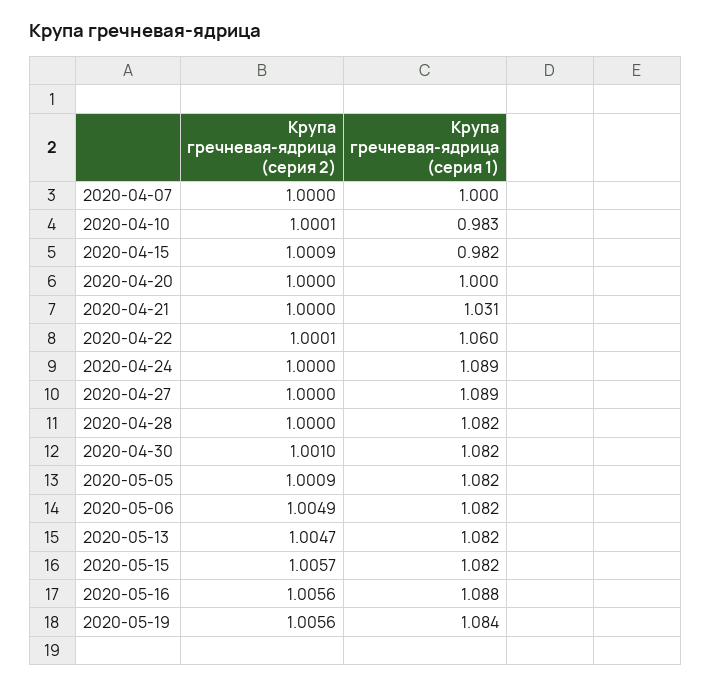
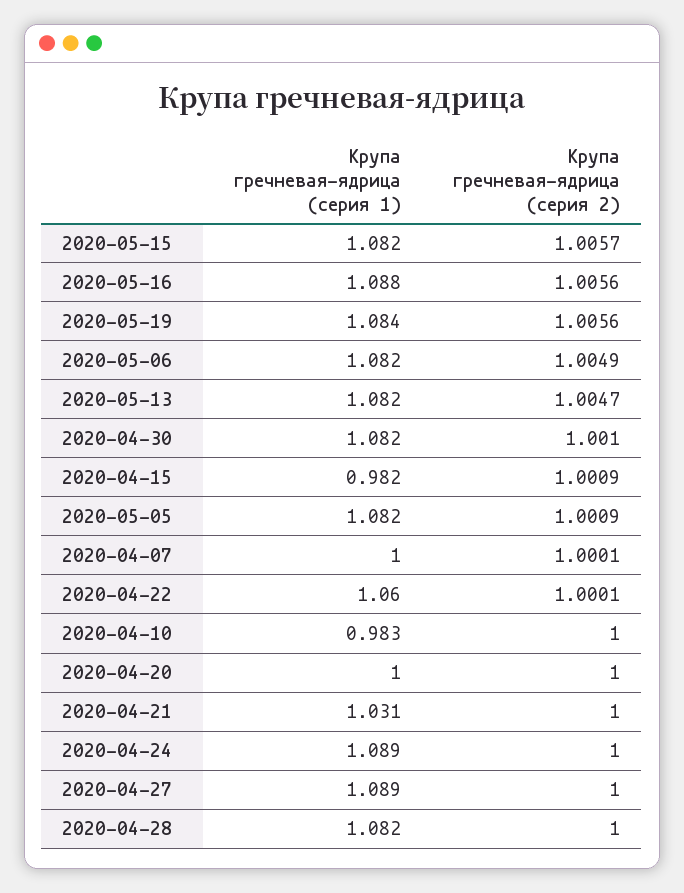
  {
    "Крупа гречневая-ядрица (серия 2)": {
-     "2020-04-07": 1,
+     "2020-04-07": 1.0001,
-     "2020-04-10": 1.0001,
+     "2020-04-10": 1,
      "2020-04-15": 1.0009,
      "2020-04-20": 1,
      "2020-04-21": 1,
      "2020-04-22": 1.0001,
      "2020-04-24": 1,
      "2020-04-27": 1,
      "2020-04-28": 1,
      "2020-04-30": 1.001,
      "2020-05-05": 1.0009,
      "2020-05-06": 1.0049,
      "2020-05-13": 1.0047,
      "2020-05-15": 1.0057,
      "2020-05-16": 1.0056,
      "2020-05-19": 1.0056
    },
    "Крупа гречневая-ядрица (серия 1)": {
      "2020-04-07": 1,
      "2020-04-10": 0.983,
      "2020-04-15": 0.982,
      "2020-04-20": 1,
      "2020-04-21": 1.031,
      "2020-04-22": 1.06,
      "2020-04-24": 1.089,
      "2020-04-27": 1.089,
      "2020-04-28": 1.082,
      "2020-04-30": 1.082,
      "2020-05-05": 1.082,
      "2020-05-06": 1.082,
      "2020-05-13": 1.082,
      "2020-05-15": 1.082,
      "2020-05-16": 1.088,
      "2020-05-19": 1.084
    }
  }

